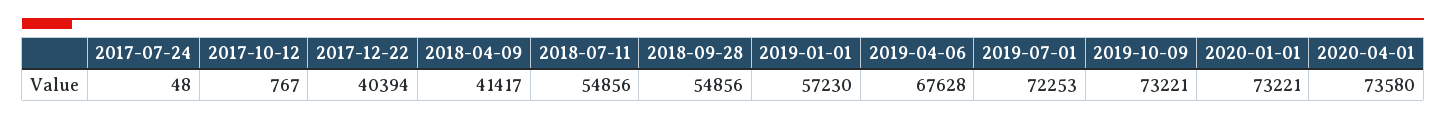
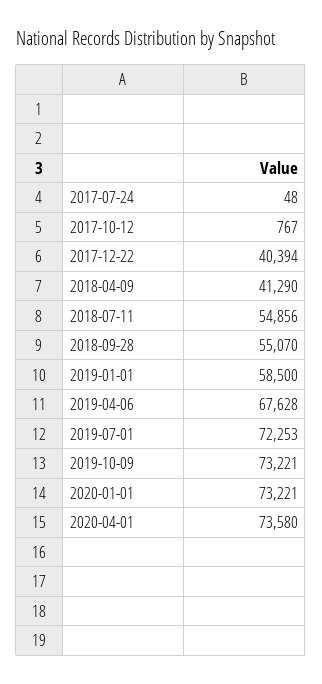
  {
    "2017-07-24": 48,
    "2017-10-12": 767,
    "2017-12-22": 40394,
-   "2018-04-09": 41417,
+   "2018-04-09": 41290,
    "2018-07-11": 54856,
-   "2018-09-28": 54856,
+   "2018-09-28": 55070,
-   "2019-01-01": 57230,
+   "2019-01-01": 58500,
    "2019-04-06": 67628,
    "2019-07-01": 72253,
    "2019-10-09": 73221,
    "2020-01-01": 73221,
    "2020-04-01": 73580
  }

